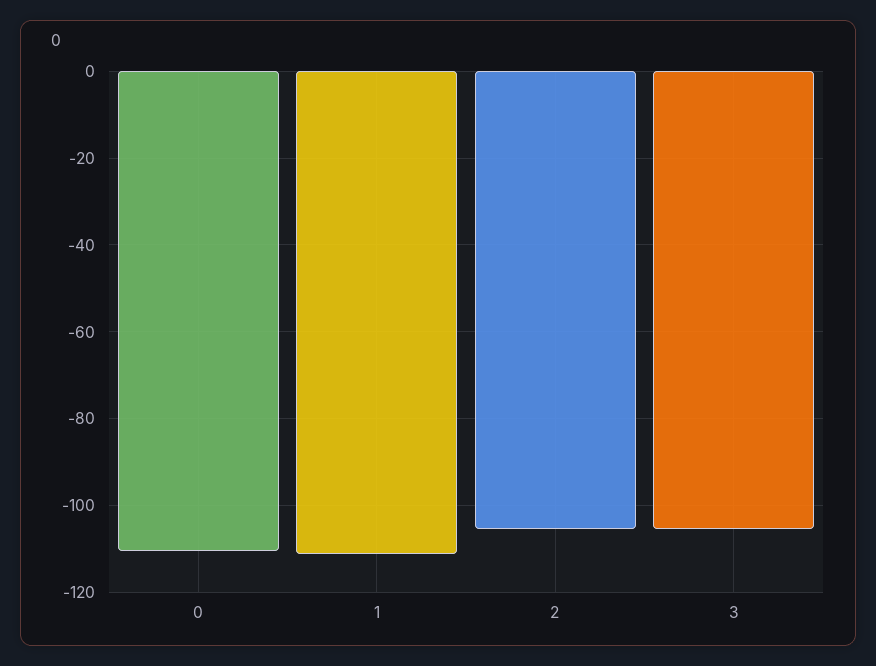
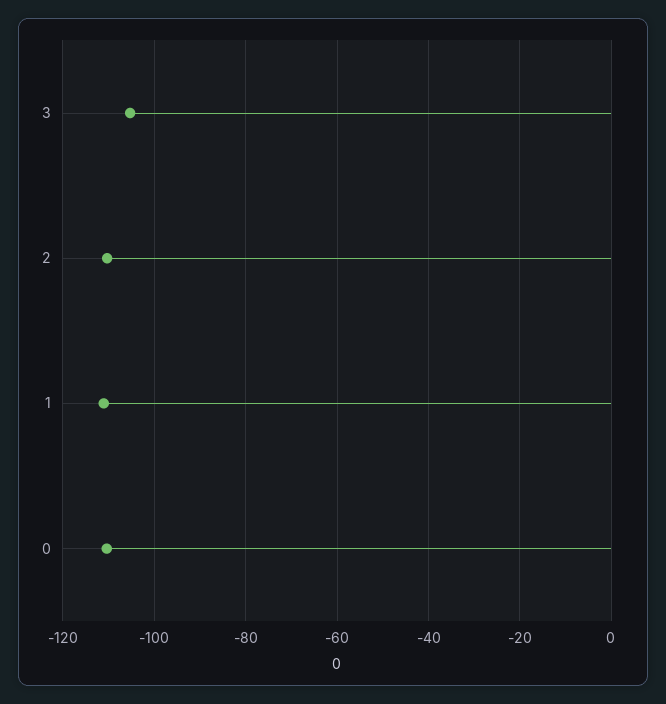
  {
    "0": -110,
    "1": -112,
-   "2": -106,
+   "2": -110,
    "3": -106
  }

